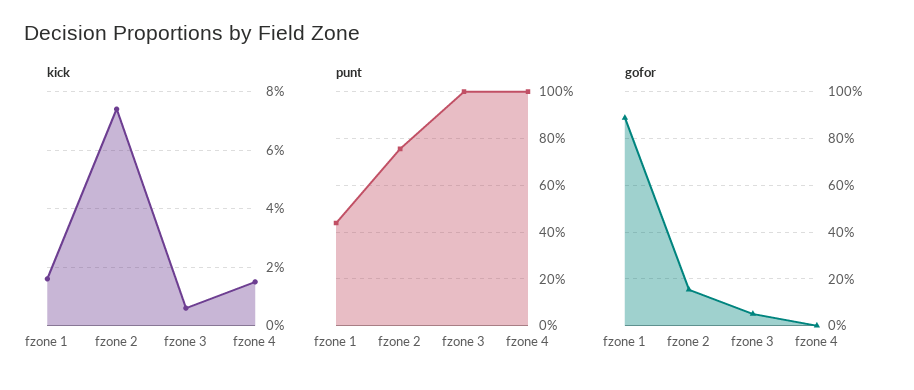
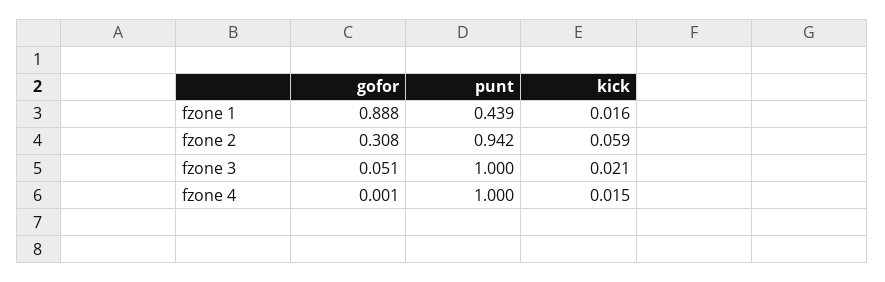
  {
    "kick": {
      "fzone 1": 0.016,
-     "fzone 2": 0.075,
+     "fzone 2": 0.059,
-     "fzone 3": 0.005,
+     "fzone 3": 0.021,
      "fzone 4": 0.015
    },
    "punt": {
      "fzone 1": 0.439,
-     "fzone 2": 0.75,
+     "fzone 2": 0.942,
      "fzone 3": 1,
      "fzone 4": 1
    },
    "gofor": {
      "fzone 1": 0.888,
-     "fzone 2": 0.15,
+     "fzone 2": 0.308,
      "fzone 3": 0.051,
      "fzone 4": 0.001
    }
  }

